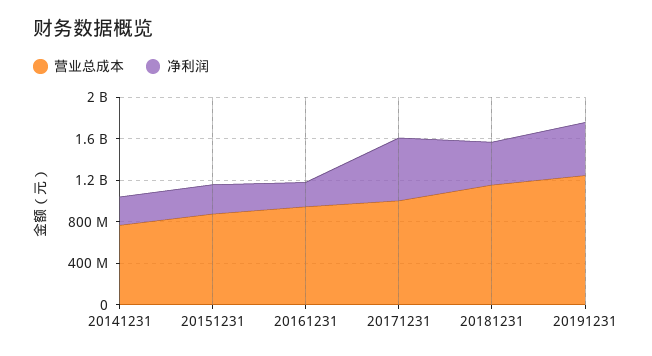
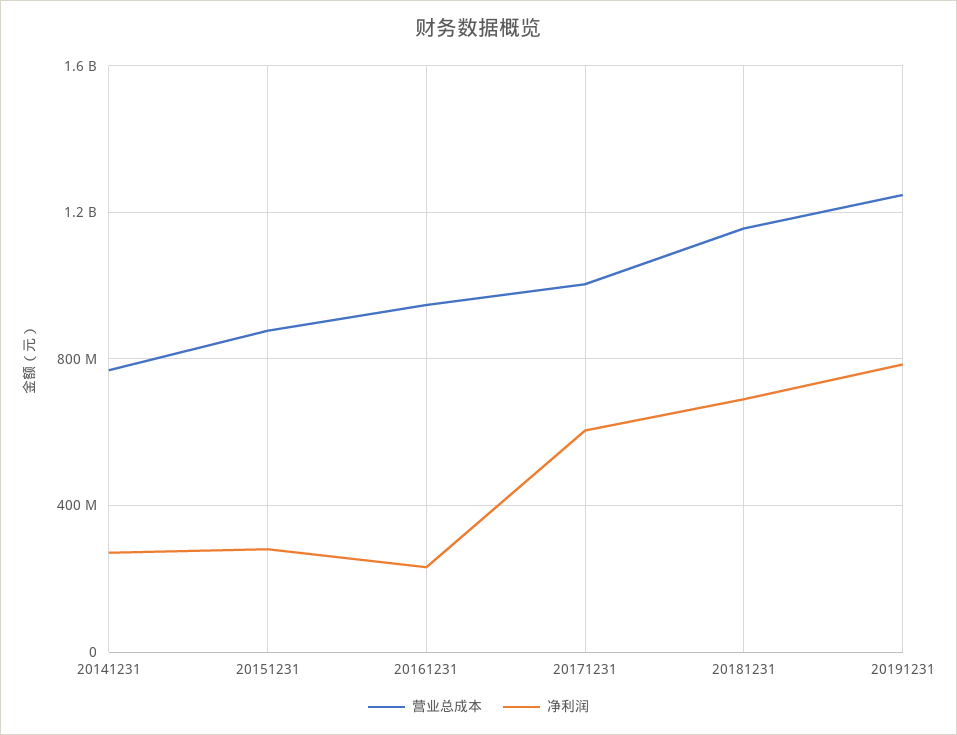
  {
    "营业总成本": {
      "20141231": 750000000,
      "20151231": 900000000,
      "20161231": 950000000,
      "20171231": 1000000000,
      "20181231": 1150000000,
      "20191231": 1250000000
    },
    "净利润": {
      "20141231": 250000000,
      "20151231": 300000000,
      "20161231": 250000000,
      "20171231": 600000000,
-     "20181231": 400000000,
+     "20181231": 700000000,
-     "20191231": 500000000
+     "20191231": 800000000
    }
  }

